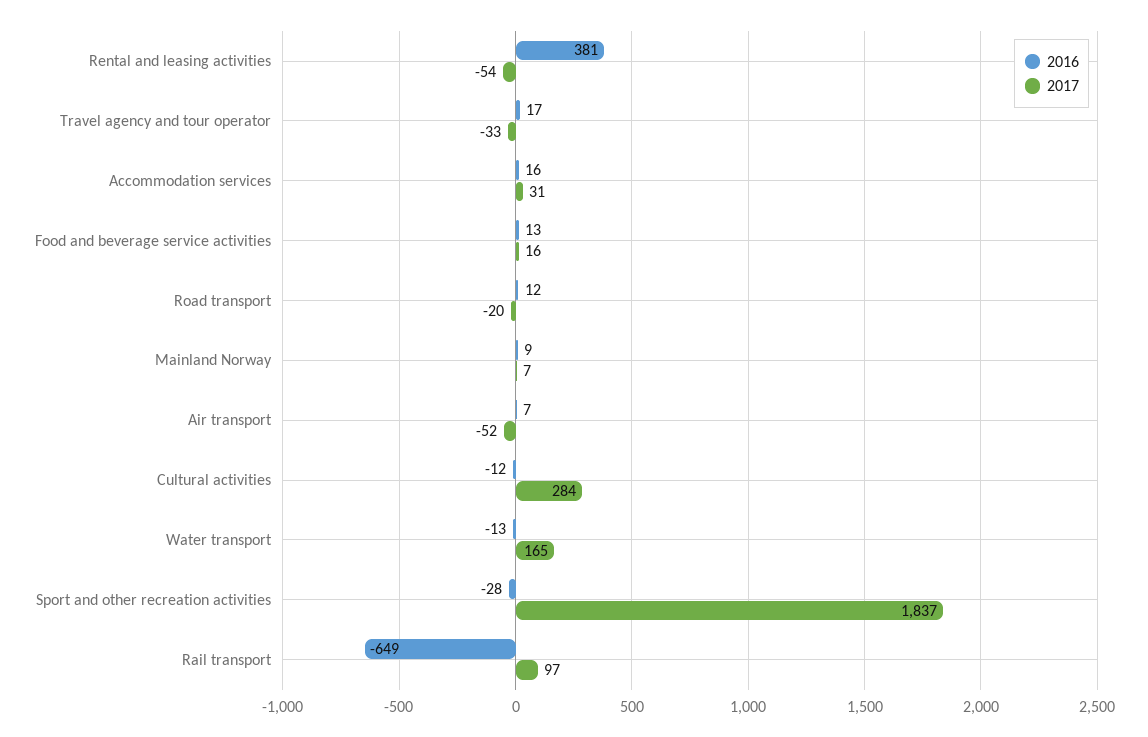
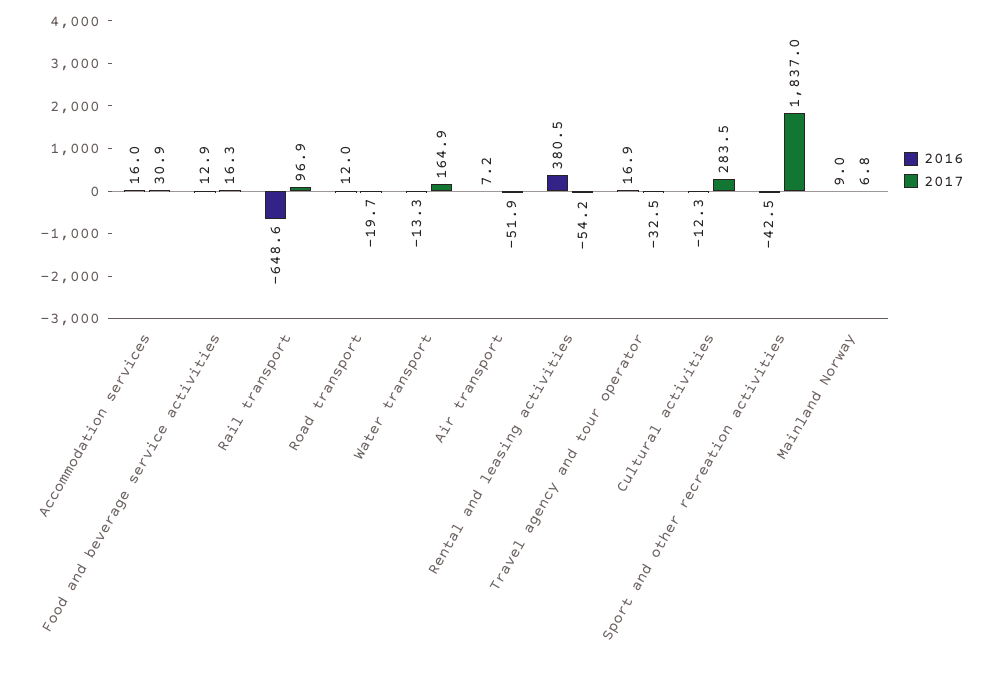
  {
    "2016": {
      "Rental and leasing activities": 380.5,
      "Travel agency and tour operator": 16.9,
      "Accommodation services": 16,
      "Food and beverage service activities": 12.9,
      "Road transport": 12,
      "Mainland Norway": 9,
      "Air transport": 7.2,
      "Cultural activities": -12.3,
      "Water transport": -13.3,
-     "Sport and other recreation activities": -28,
+     "Sport and other recreation activities": -42.5,
      "Rail transport": -648.6
    },
    "2017": {
      "Rental and leasing activities": -54.2,
      "Travel agency and tour operator": -32.5,
      "Accommodation services": 30.9,
      "Food and beverage service activities": 16.3,
      "Road transport": -19.7,
      "Mainland Norway": 6.8,
      "Air transport": -51.9,
      "Cultural activities": 283.5,
      "Water transport": 164.9,
      "Sport and other recreation activities": 1837,
      "Rail transport": 96.9
    }
  }

